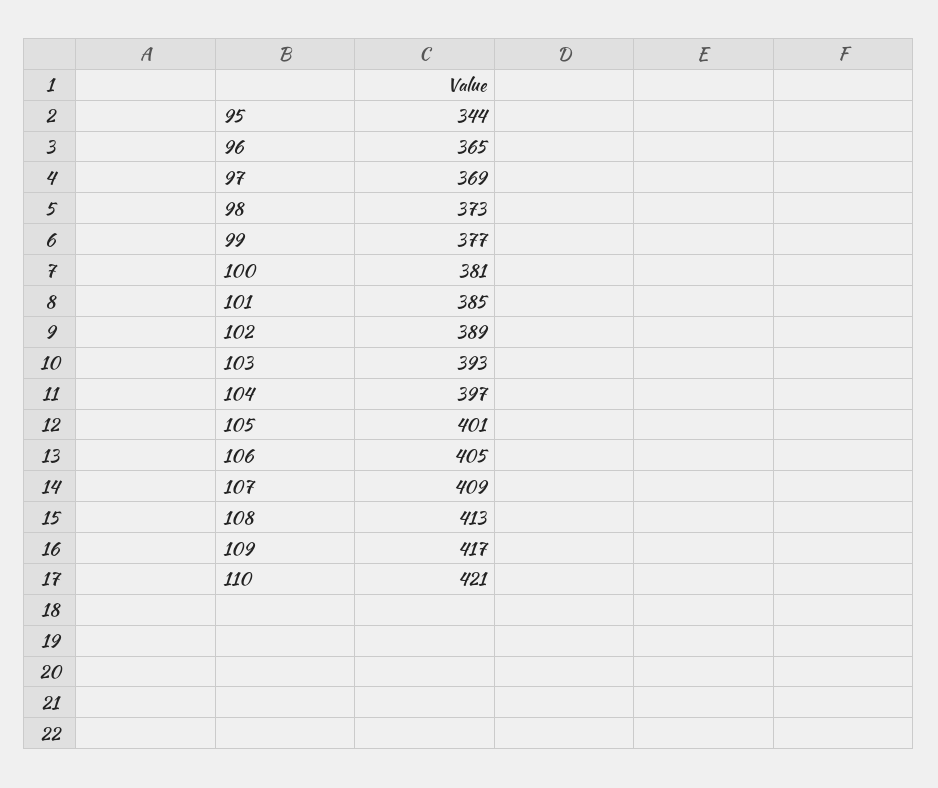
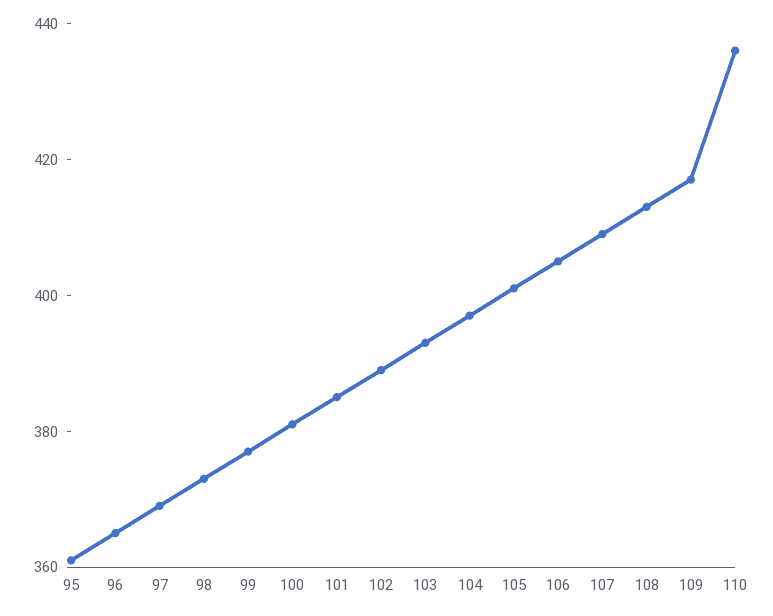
  {
-   "95": 344,
+   "95": 360,
    "96": 365,
    "97": 369,
    "98": 373,
    "99": 377,
    "100": 381,
    "101": 385,
    "102": 389,
    "103": 393,
    "104": 397,
    "105": 401,
    "106": 405,
    "107": 409,
    "108": 413,
    "109": 417,
-   "110": 421
+   "110": 435
  }

